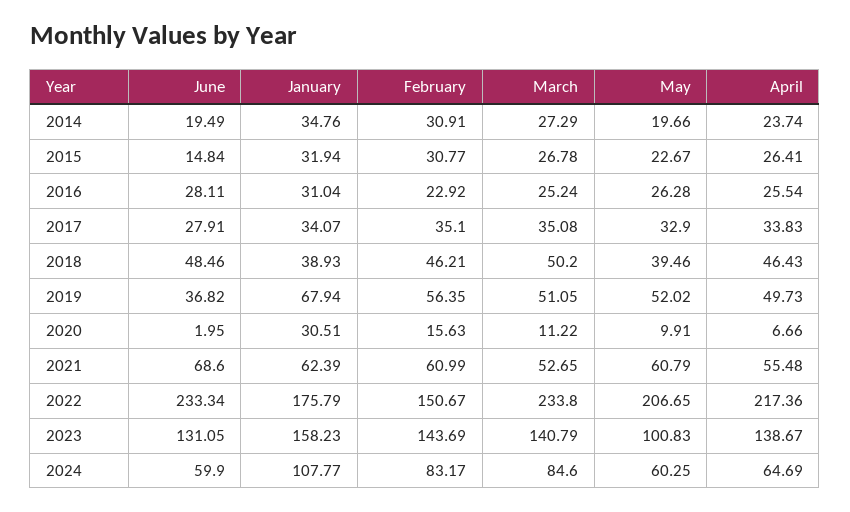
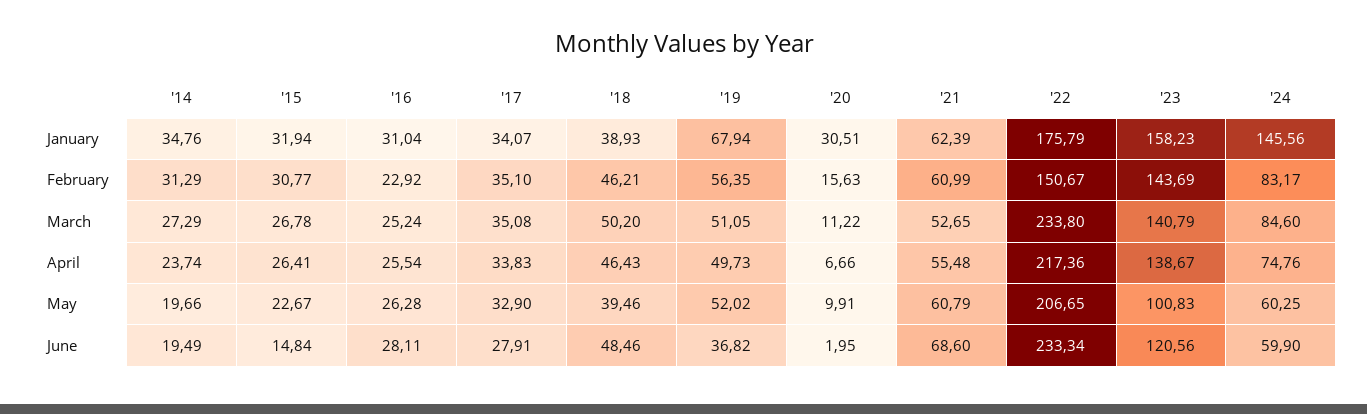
  {
    "June": {
      "2014": 19.49,
      "2015": 14.84,
      "2016": 28.11,
      "2017": 27.91,
      "2018": 48.46,
      "2019": 36.82,
      "2020": 1.95,
      "2021": 68.6,
      "2022": 233.34,
-     "2023": 131.05,
+     "2023": 120.56,
      "2024": 59.9
    },
    "January": {
      "2014": 34.76,
      "2015": 31.94,
      "2016": 31.04,
      "2017": 34.07,
      "2018": 38.93,
      "2019": 67.94,
      "2020": 30.51,
      "2021": 62.39,
      "2022": 175.79,
      "2023": 158.23,
-     "2024": 107.77
+     "2024": 145.56
    },
    "February": {
-     "2014": 30.91,
+     "2014": 31.29,
      "2015": 30.77,
      "2016": 22.92,
      "2017": 35.1,
      "2018": 46.21,
      "2019": 56.35,
      "2020": 15.63,
      "2021": 60.99,
      "2022": 150.67,
      "2023": 143.69,
      "2024": 83.17
    },
    "March": {
      "2014": 27.29,
      "2015": 26.78,
      "2016": 25.24,
      "2017": 35.08,
      "2018": 50.2,
      "2019": 51.05,
      "2020": 11.22,
      "2021": 52.65,
      "2022": 233.8,
      "2023": 140.79,
      "2024": 84.6
    },
    "May": {
      "2014": 19.66,
      "2015": 22.67,
      "2016": 26.28,
      "2017": 32.9,
      "2018": 39.46,
      "2019": 52.02,
      "2020": 9.91,
      "2021": 60.79,
      "2022": 206.65,
      "2023": 100.83,
      "2024": 60.25
    },
    "April": {
      "2014": 23.74,
      "2015": 26.41,
      "2016": 25.54,
      "2017": 33.83,
      "2018": 46.43,
      "2019": 49.73,
      "2020": 6.66,
      "2021": 55.48,
      "2022": 217.36,
      "2023": 138.67,
-     "2024": 64.69
+     "2024": 74.76
    }
  }

